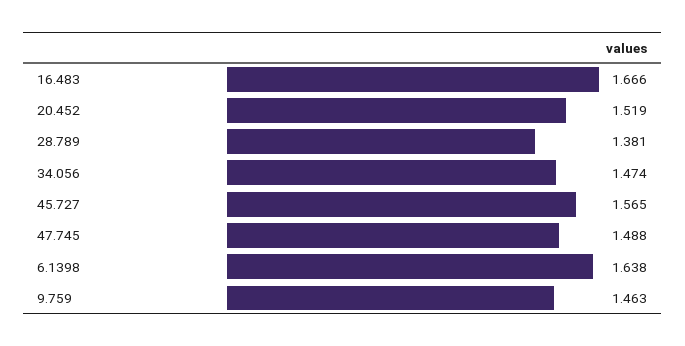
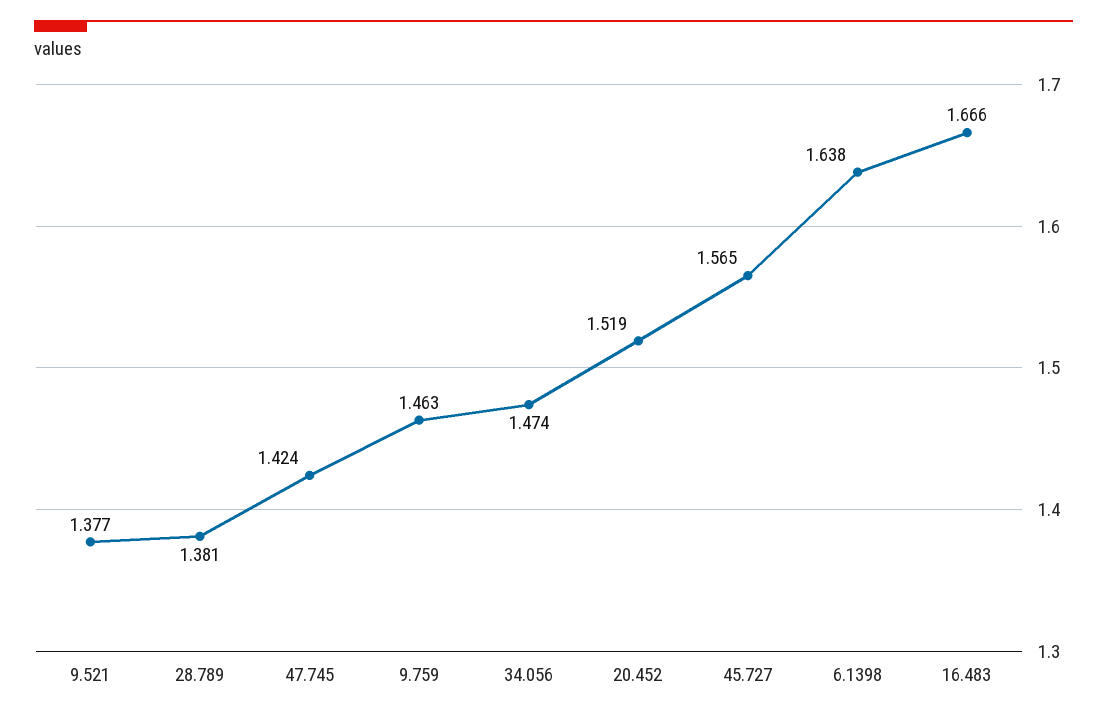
  {
    "16.483": 1.666,
    "20.452": 1.519,
    "28.789": 1.381,
    "34.056": 1.474,
    "45.727": 1.565,
-   "47.745": 1.488,
+   "47.745": 1.424,
    "6.1398": 1.638,
-   "9.759": 1.463
+   "9.759": 1.463,
+   "9.521": 1.377
  }

